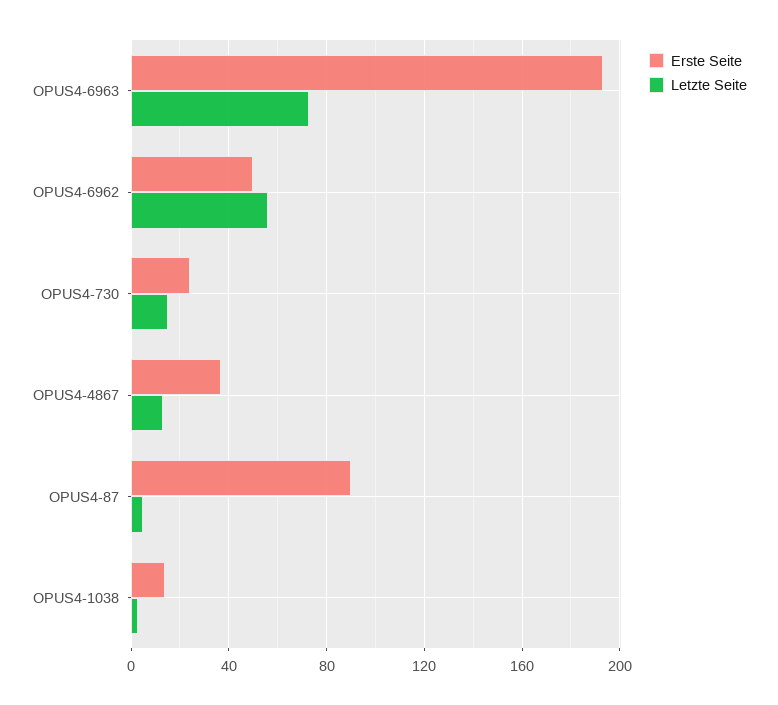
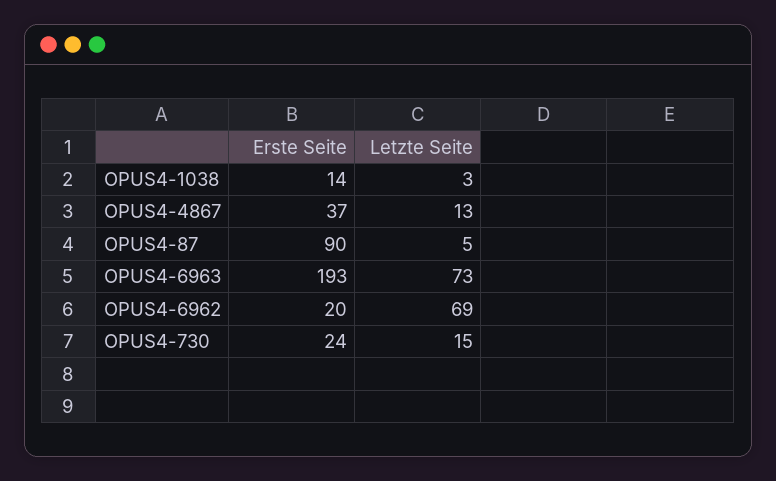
  {
    "Erste Seite": {
      "OPUS4-6963": 193,
-     "OPUS4-6962": 50,
+     "OPUS4-6962": 20,
      "OPUS4-730": 24,
      "OPUS4-4867": 37,
      "OPUS4-87": 90,
      "OPUS4-1038": 14
    },
    "Letzte Seite": {
      "OPUS4-6963": 73,
-     "OPUS4-6962": 55,
+     "OPUS4-6962": 69,
      "OPUS4-730": 15,
      "OPUS4-4867": 13,
      "OPUS4-87": 5,
      "OPUS4-1038": 3
    }
  }

